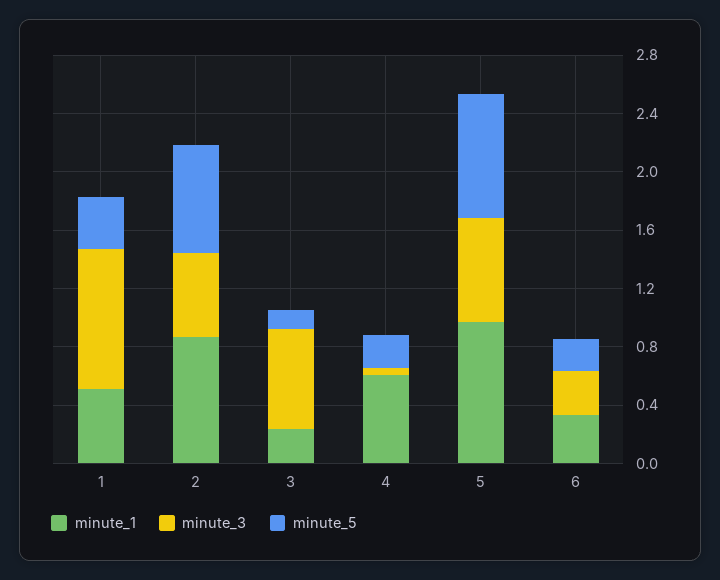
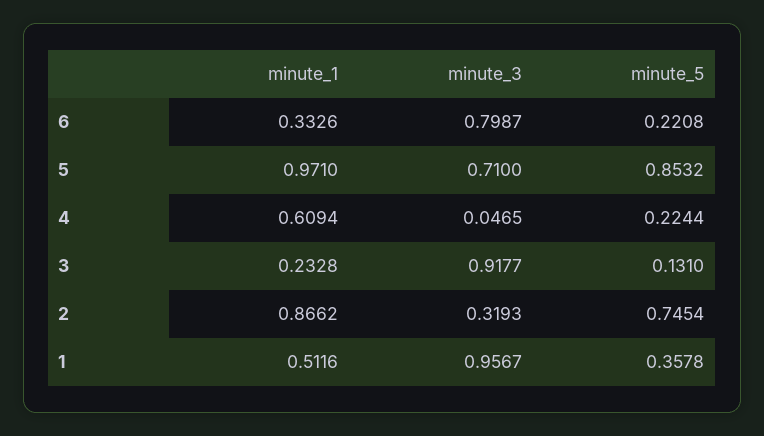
  {
    "minute_1": {
      "1": 0.5116,
      "2": 0.8662,
      "3": 0.2328,
      "4": 0.6094,
      "5": 0.971,
      "6": 0.3326
    },
    "minute_3": {
      "1": 0.9567,
-     "2": 0.6,
+     "2": 0.3193,
-     "3": 0.7,
+     "3": 0.9177,
      "4": 0.0465,
      "5": 0.71,
-     "6": 0.3
+     "6": 0.7987
    },
    "minute_5": {
      "1": 0.3578,
      "2": 0.7454,
      "3": 0.131,
      "4": 0.2244,
      "5": 0.8532,
      "6": 0.2208
    }
  }

